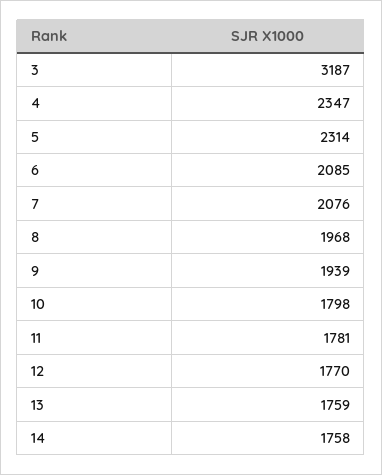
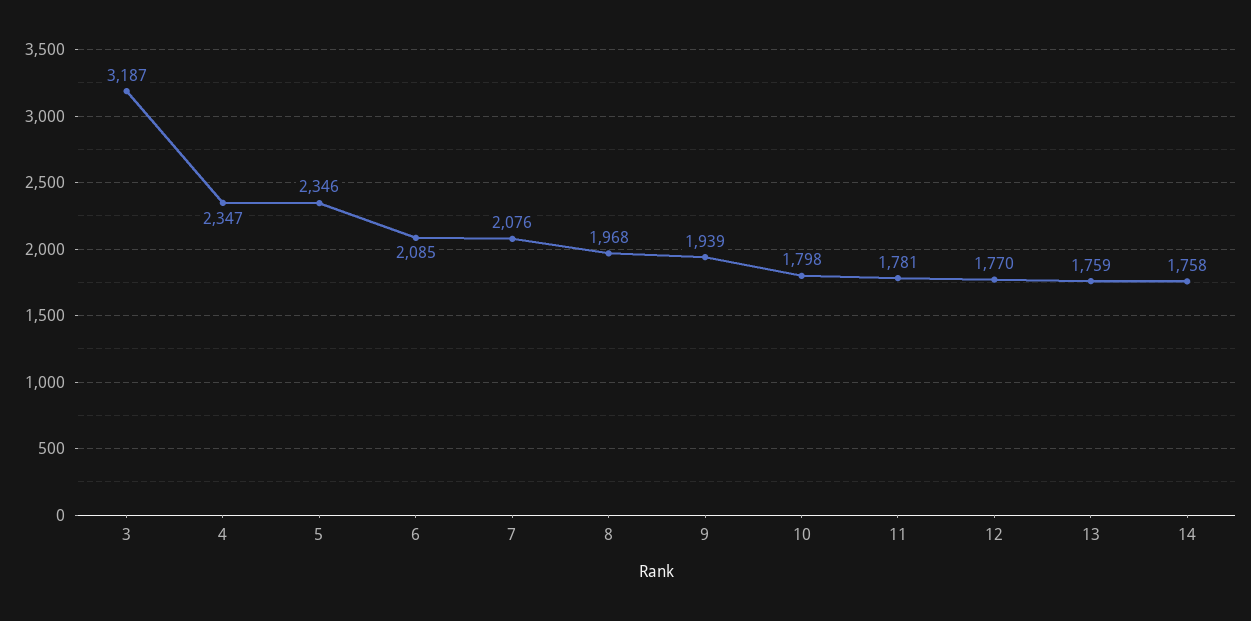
  {
    "3": 3187,
    "4": 2347,
-   "5": 2314,
+   "5": 2346,
    "6": 2085,
    "7": 2076,
    "8": 1968,
    "9": 1939,
    "10": 1798,
    "11": 1781,
    "12": 1770,
    "13": 1759,
    "14": 1758
  }

